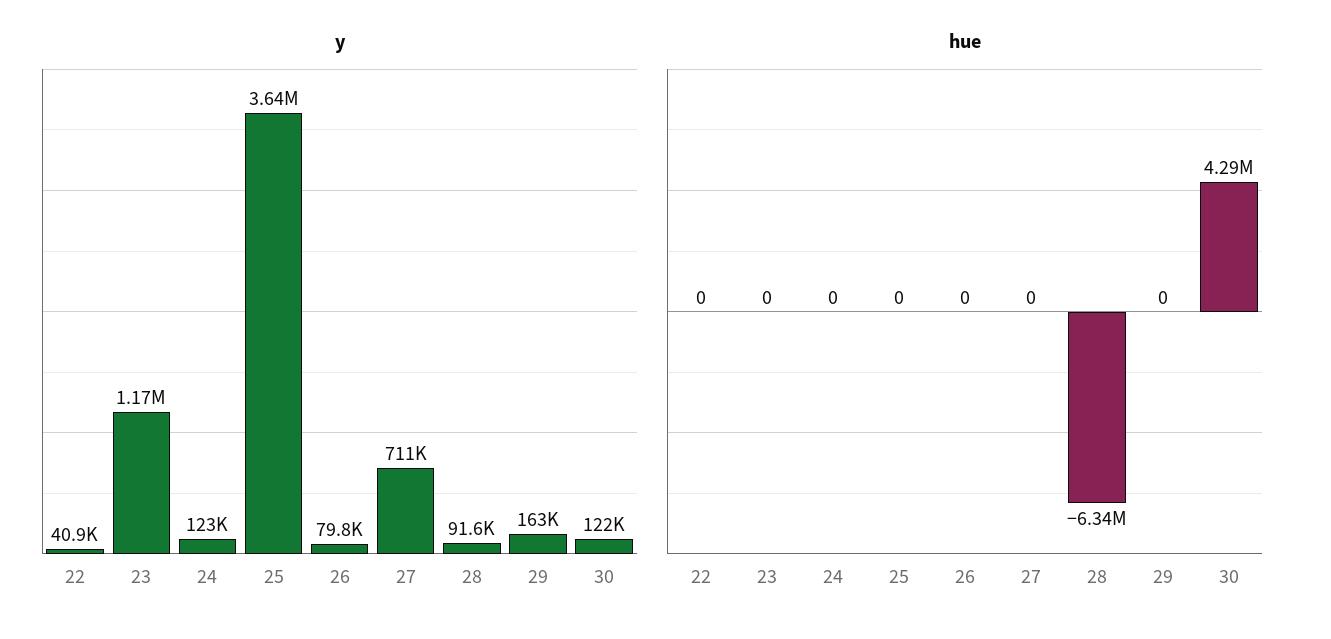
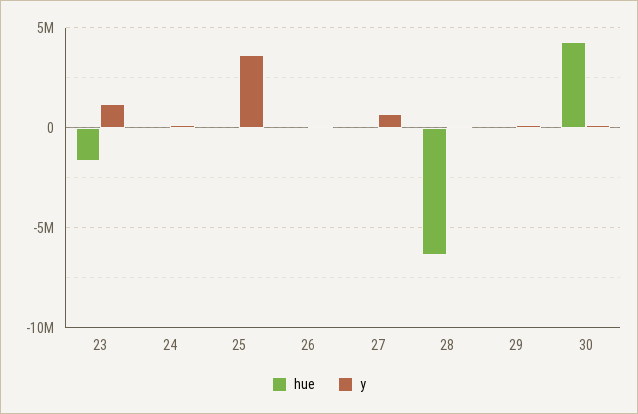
  {
    "y": {
-     "22": 40900,
      "23": 1170000,
      "24": 123000,
      "25": 3640000,
      "26": 79800,
      "27": 711000,
      "28": 91600,
      "29": 163000,
      "30": 122000
    },
    "hue": {
-     "22": 0,
-     "23": 0,
+     "23": -1500000,
      "24": 0,
      "25": 0,
      "26": 0,
      "27": 0,
      "28": -6340000,
      "29": 0,
      "30": 4290000
    }
  }

